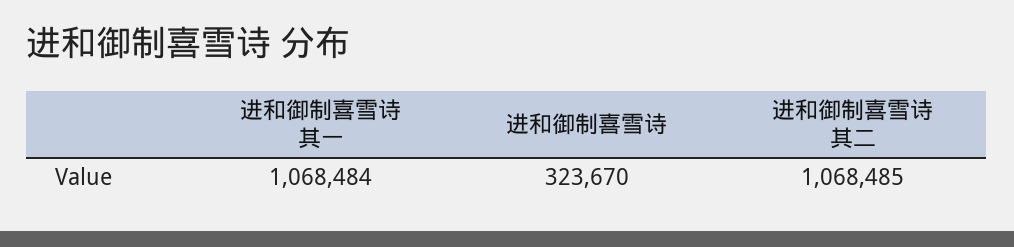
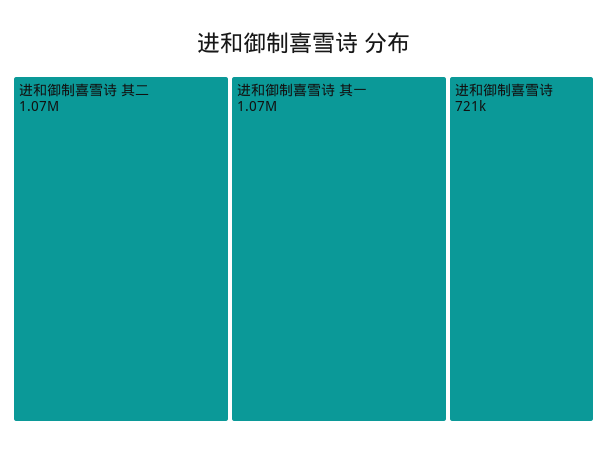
  {
    "进和御制喜雪诗 其一": 1068484,
-   "进和御制喜雪诗": 323670,
+   "进和御制喜雪诗": 721000,
    "进和御制喜雪诗 其二": 1068485
  }

